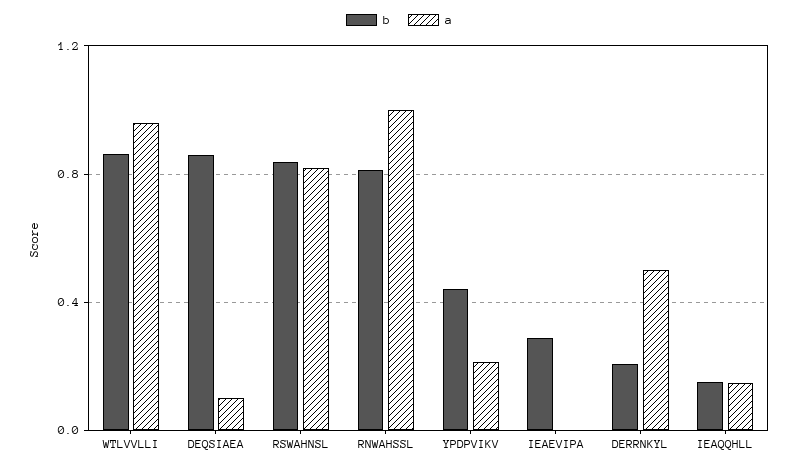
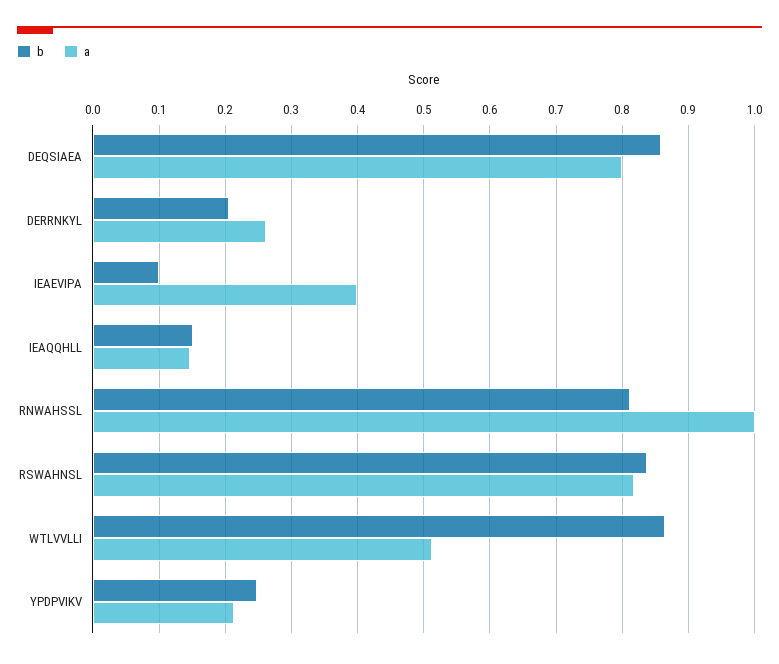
  {
    "b": {
      "WTLVVLLI": 0.86,
      "DEQSIAEA": 0.86,
      "RSWAHNSL": 0.84,
      "RNWAHSSL": 0.81,
-     "YPDPVIKV": 0.45,
+     "YPDPVIKV": 0.25,
-     "IEAEVIPA": 0.3,
+     "IEAEVIPA": 0.1,
      "DERRNKYL": 0.21,
      "IEAQQHLL": 0.15
    },
    "a": {
-     "WTLVVLLI": 0.95,
+     "WTLVVLLI": 0.51,
-     "DEQSIAEA": 0.1,
+     "DEQSIAEA": 0.8,
      "RSWAHNSL": 0.82,
      "RNWAHSSL": 1,
      "YPDPVIKV": 0.21,
-     "IEAEVIPA": 0,
+     "IEAEVIPA": 0.4,
-     "DERRNKYL": 0.5,
+     "DERRNKYL": 0.26,
      "IEAQQHLL": 0.15
    }
  }

